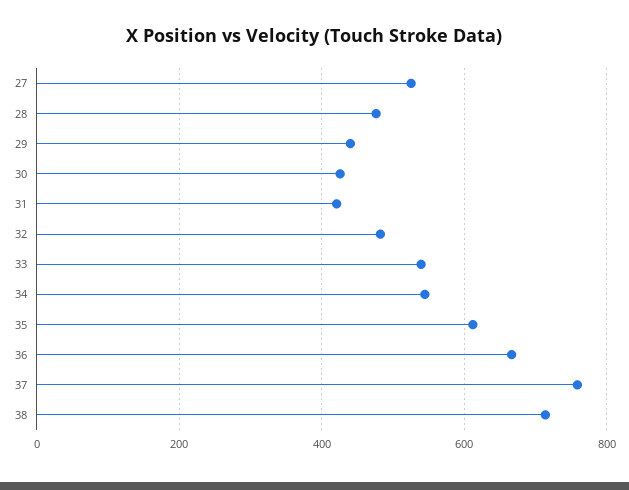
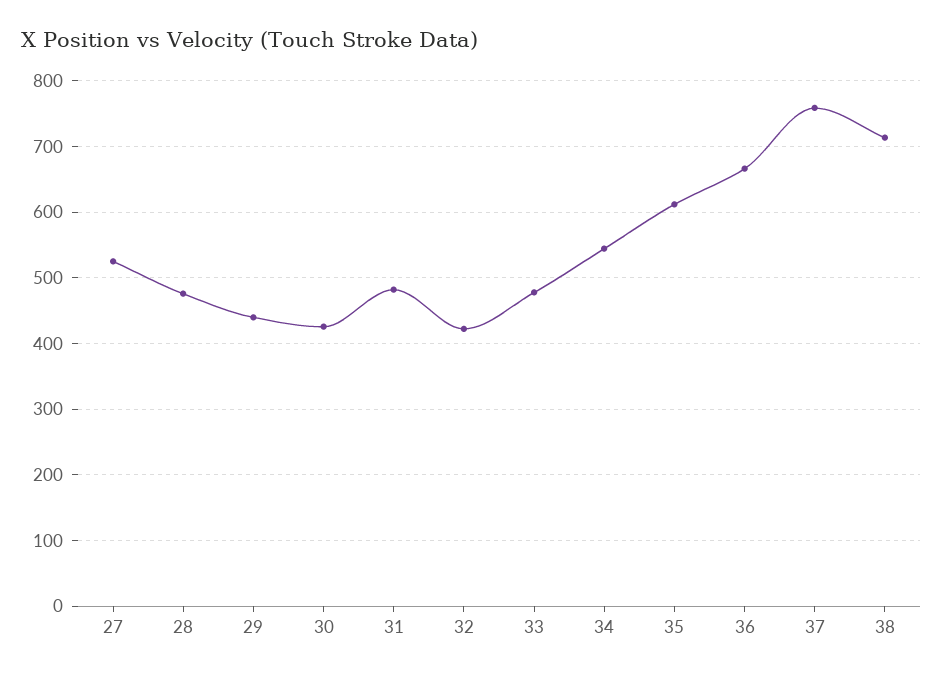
  {
    "27": 530,
    "28": 480,
    "29": 440,
    "30": 430,
-   "31": 420,
+   "31": 480,
-   "32": 480,
+   "32": 420,
-   "33": 540,
+   "33": 480,
    "34": 540,
    "35": 610,
    "36": 670,
    "37": 760,
    "38": 710
  }

